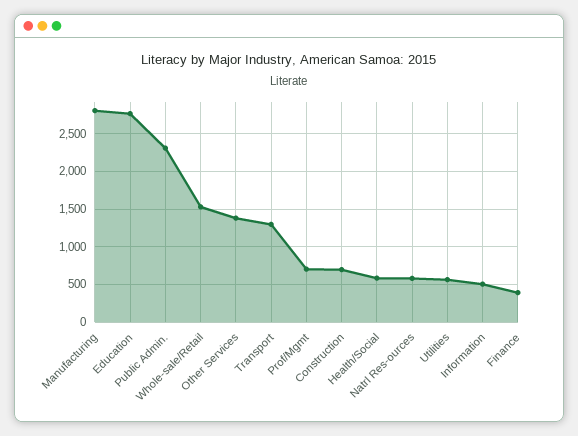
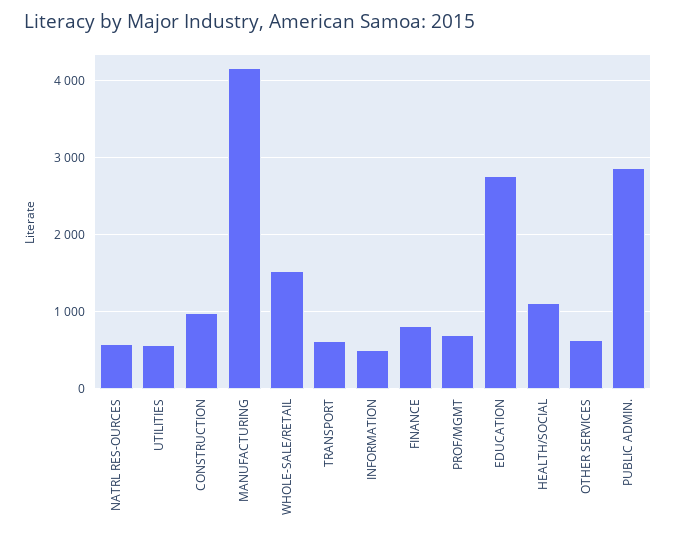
  {
-   "Manufacturing": 2800,
+   "Manufacturing": 4200,
    "Education": 2800,
-   "Public Admin.": 2300,
+   "Public Admin.": 2900,
    "Whole-sale/Retail": 1500,
-   "Other Services": 1400,
+   "Other Services": 600,
-   "Transport": 1300,
+   "Transport": 600,
    "Prof/Mgmt": 700,
-   "Construction": 700,
+   "Construction": 1000,
-   "Health/Social": 600,
+   "Health/Social": 1100,
    "Natrl Res-ources": 600,
    "Utilities": 600,
    "Information": 500,
-   "Finance": 400
+   "Finance": 800
  }

